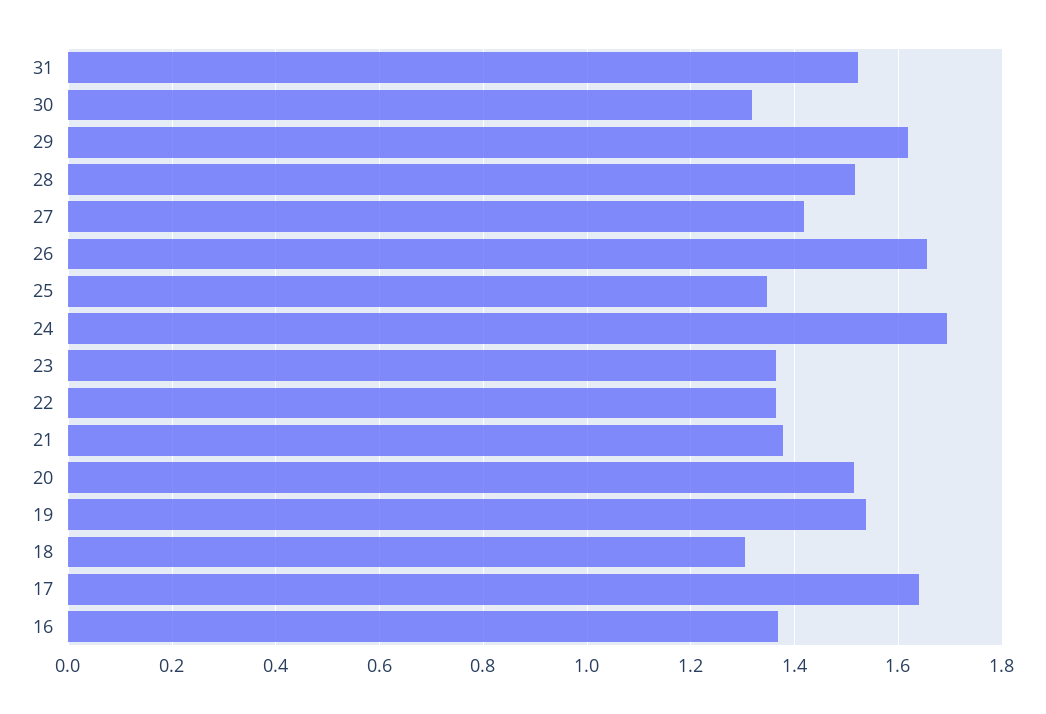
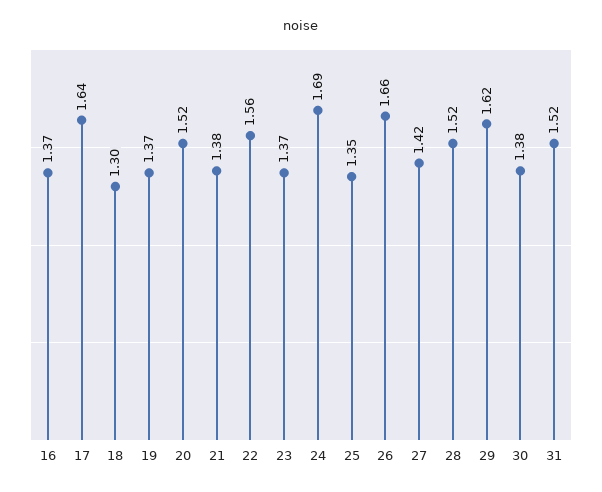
  {
    "31": 1.52,
-   "30": 1.32,
+   "30": 1.38,
    "29": 1.62,
    "28": 1.52,
    "27": 1.42,
    "26": 1.66,
    "25": 1.35,
    "24": 1.69,
    "23": 1.37,
-   "22": 1.36,
+   "22": 1.56,
    "21": 1.38,
    "20": 1.52,
-   "19": 1.54,
+   "19": 1.37,
    "18": 1.3,
    "17": 1.64,
    "16": 1.37
  }

